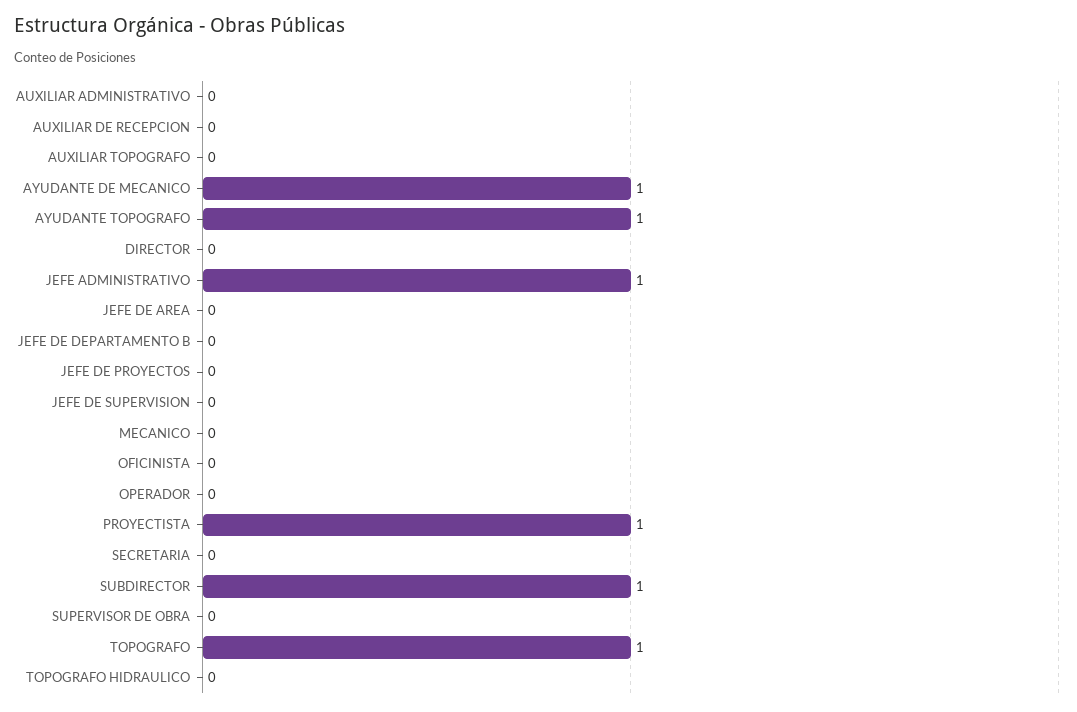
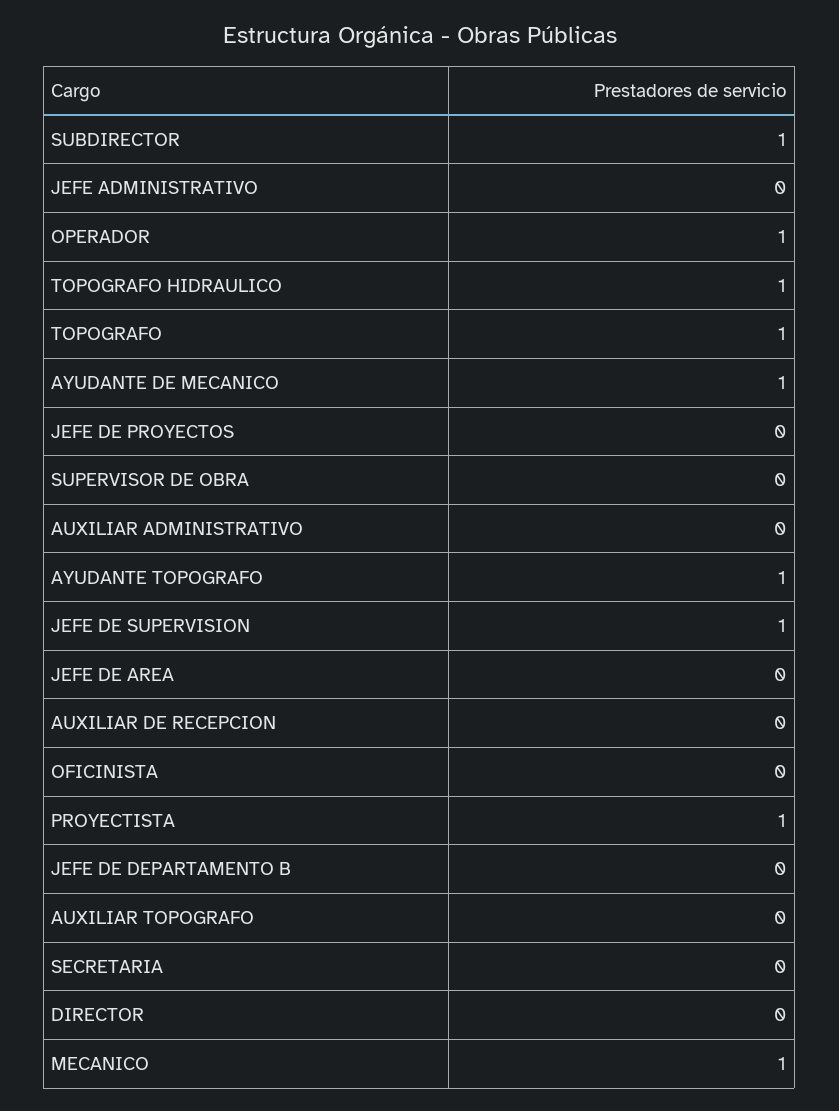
  {
    "AUXILIAR ADMINISTRATIVO": 0,
    "AUXILIAR DE RECEPCION": 0,
    "AUXILIAR TOPOGRAFO": 0,
    "AYUDANTE DE MECANICO": 1,
    "AYUDANTE TOPOGRAFO": 1,
    "DIRECTOR": 0,
-   "JEFE ADMINISTRATIVO": 1,
+   "JEFE ADMINISTRATIVO": 0,
    "JEFE DE AREA": 0,
    "JEFE DE DEPARTAMENTO B": 0,
    "JEFE DE PROYECTOS": 0,
-   "JEFE DE SUPERVISION": 0,
+   "JEFE DE SUPERVISION": 1,
-   "MECANICO": 0,
+   "MECANICO": 1,
    "OFICINISTA": 0,
-   "OPERADOR": 0,
+   "OPERADOR": 1,
    "PROYECTISTA": 1,
    "SECRETARIA": 0,
    "SUBDIRECTOR": 1,
    "SUPERVISOR DE OBRA": 0,
    "TOPOGRAFO": 1,
-   "TOPOGRAFO HIDRAULICO": 0
+   "TOPOGRAFO HIDRAULICO": 1
  }

